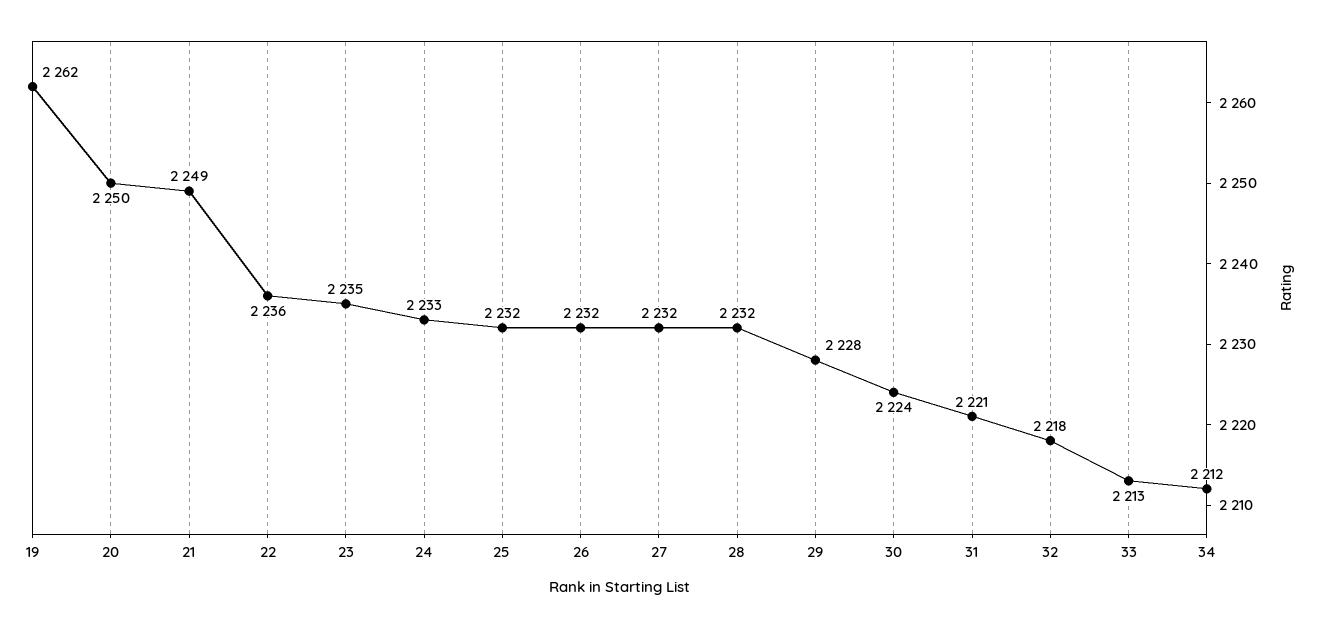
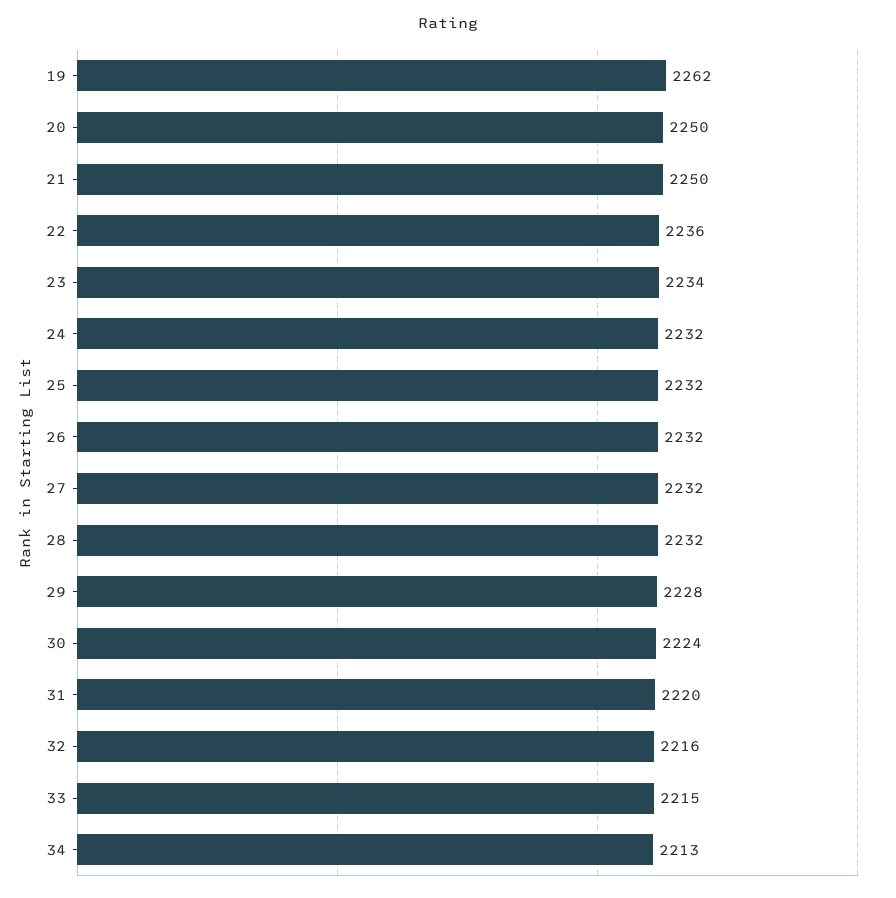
  {
    "19": 2262,
    "20": 2250,
-   "21": 2249,
+   "21": 2250,
    "22": 2236,
-   "23": 2235,
+   "23": 2234,
-   "24": 2233,
+   "24": 2232,
    "25": 2232,
    "26": 2232,
    "27": 2232,
    "28": 2232,
    "29": 2228,
    "30": 2224,
-   "31": 2221,
+   "31": 2220,
-   "32": 2218,
+   "32": 2216,
-   "33": 2213,
+   "33": 2215,
-   "34": 2212
+   "34": 2213
  }

